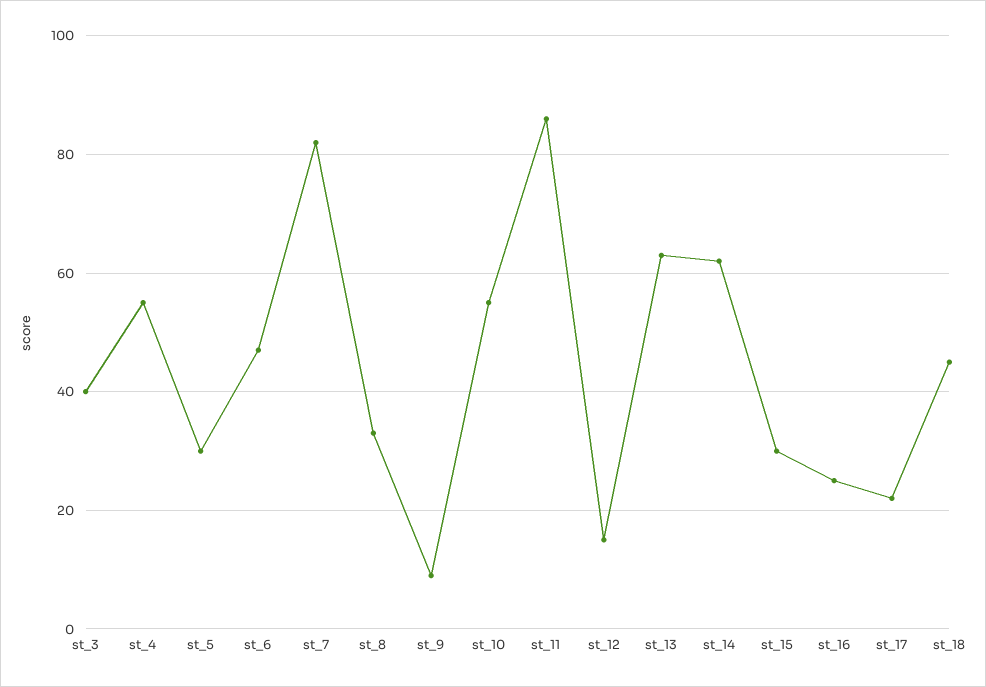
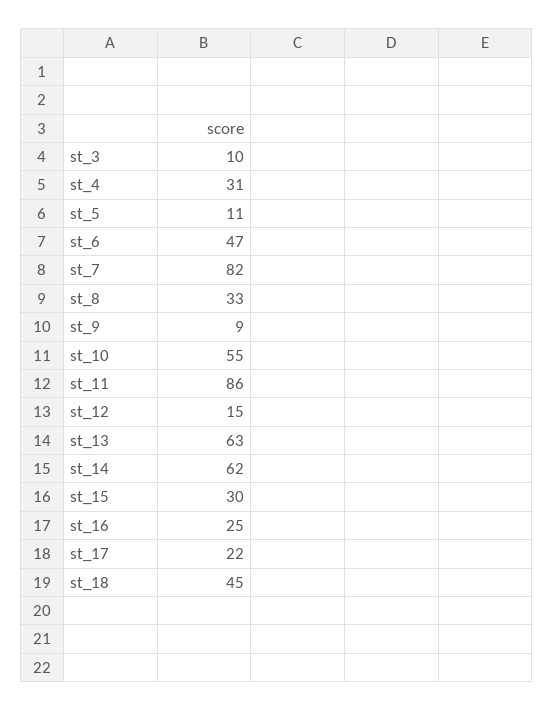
  {
-   "st_3": 40,
+   "st_3": 10,
-   "st_4": 55,
+   "st_4": 31,
-   "st_5": 30,
+   "st_5": 11,
    "st_6": 47,
    "st_7": 82,
    "st_8": 33,
    "st_9": 9,
    "st_10": 55,
    "st_11": 86,
    "st_12": 15,
    "st_13": 63,
    "st_14": 62,
    "st_15": 30,
    "st_16": 25,
    "st_17": 22,
    "st_18": 45
  }

